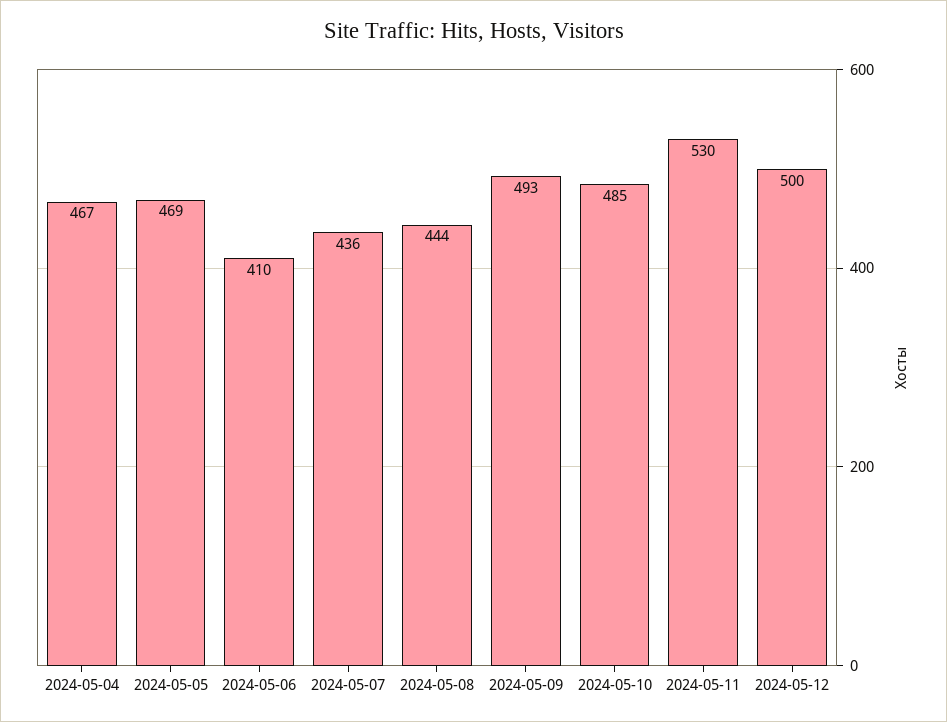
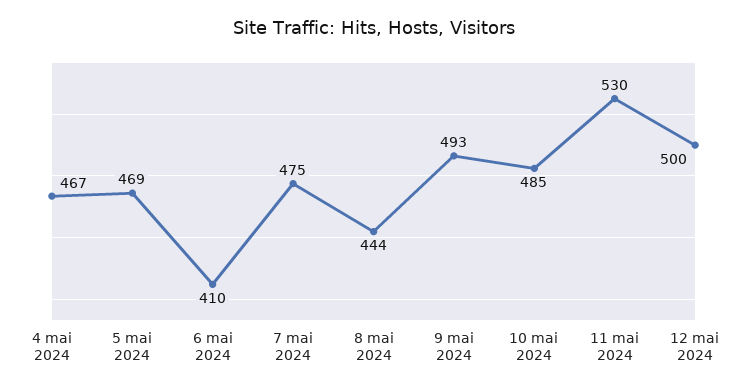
  {
    "2024-05-04": 467,
    "2024-05-05": 469,
    "2024-05-06": 410,
-   "2024-05-07": 436,
+   "2024-05-07": 475,
    "2024-05-08": 444,
    "2024-05-09": 493,
    "2024-05-10": 485,
    "2024-05-11": 530,
    "2024-05-12": 500
  }

